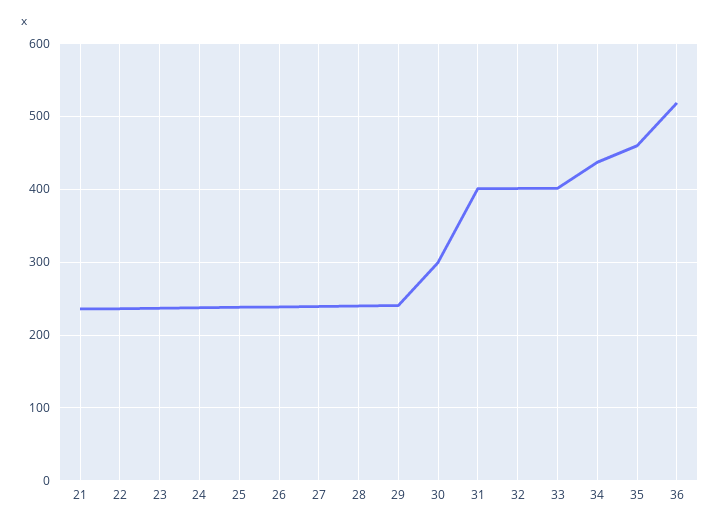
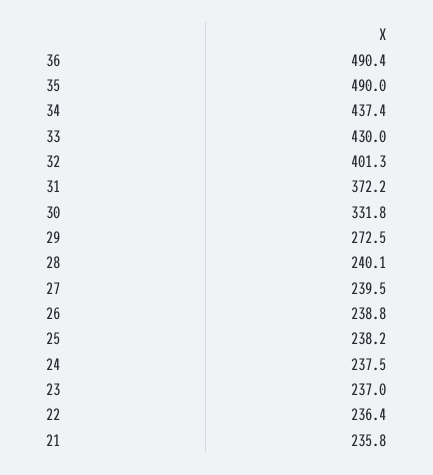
  {
    "21": 235.8,
    "22": 236.4,
    "23": 237,
    "24": 237.5,
    "25": 238.2,
    "26": 238.8,
    "27": 239.5,
    "28": 240.1,
-   "29": 240,
+   "29": 272.5,
-   "30": 300,
+   "30": 331.8,
-   "31": 400,
+   "31": 372.2,
    "32": 401.3,
-   "33": 400,
+   "33": 430,
    "34": 437.4,
-   "35": 460,
+   "35": 490,
-   "36": 520
+   "36": 490.4
  }

